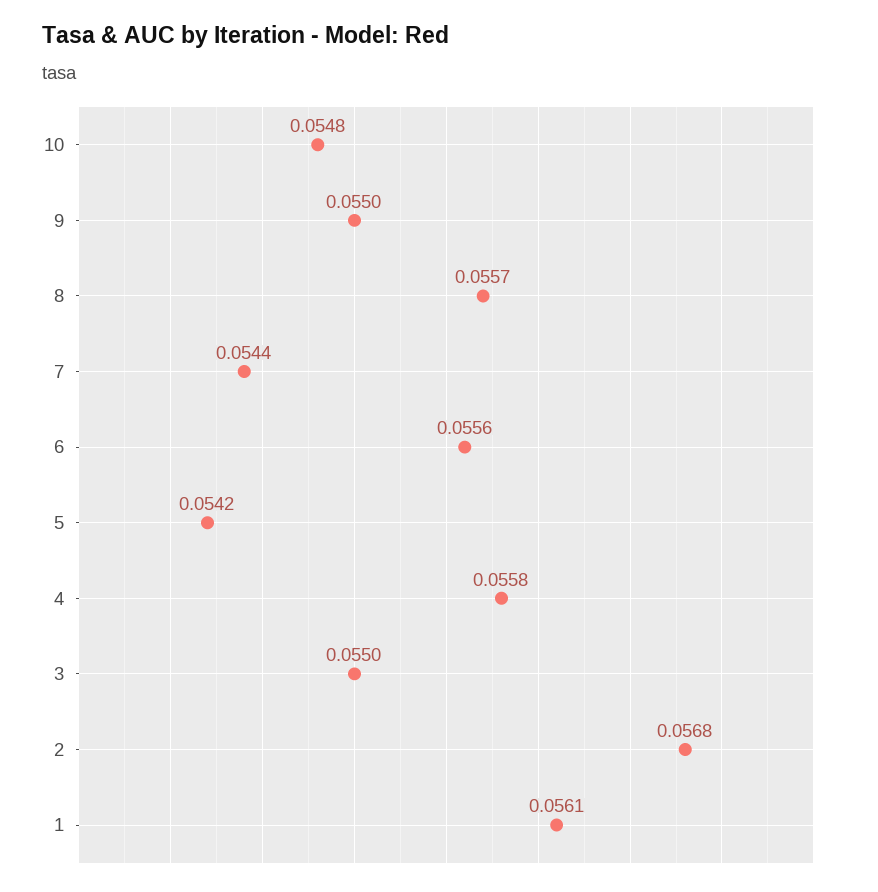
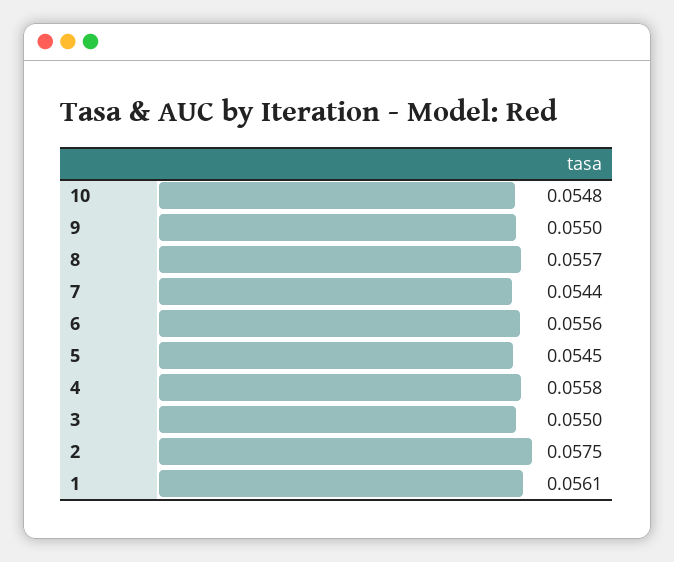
  {
    "10": 0.0548,
    "9": 0.055,
    "8": 0.0557,
    "7": 0.0544,
    "6": 0.0556,
-   "5": 0.0542,
+   "5": 0.0545,
    "4": 0.0558,
    "3": 0.055,
-   "2": 0.0568,
+   "2": 0.0575,
    "1": 0.0561
  }

